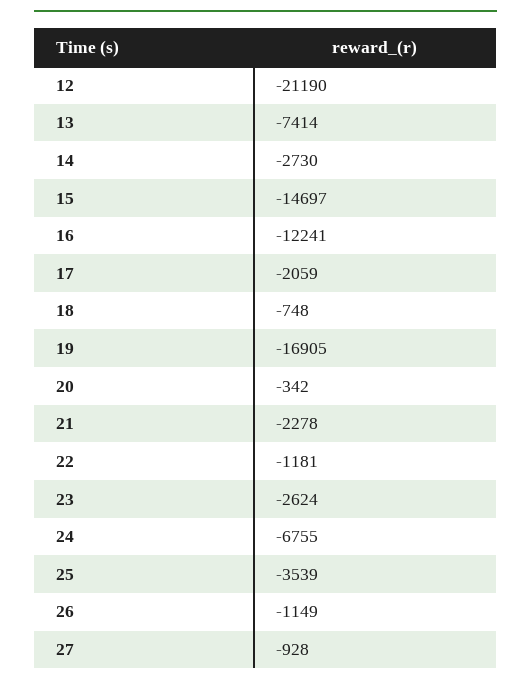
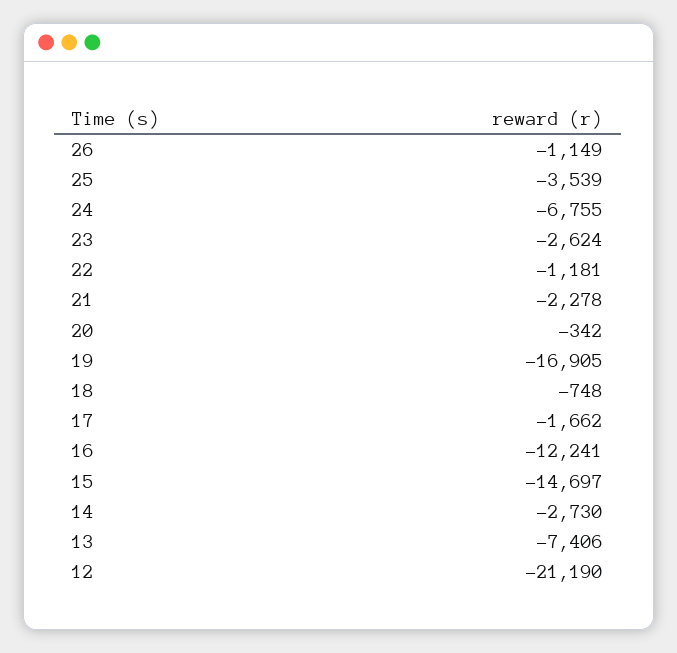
  {
    "12": -21190,
-   "13": -7414,
+   "13": -7406,
    "14": -2730,
    "15": -14697,
    "16": -12241,
-   "17": -2059,
+   "17": -1662,
    "18": -748,
    "19": -16905,
    "20": -342,
    "21": -2278,
    "22": -1181,
    "23": -2624,
    "24": -6755,
    "25": -3539,
-   "26": -1149,
+   "26": -1149
-   "27": -928
  }

